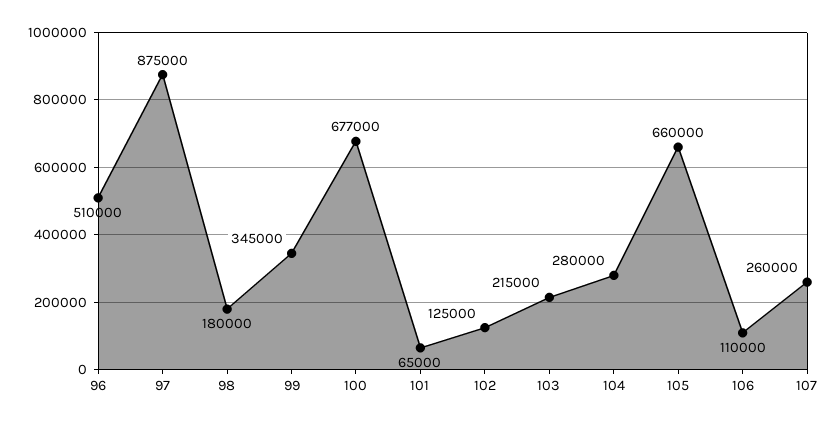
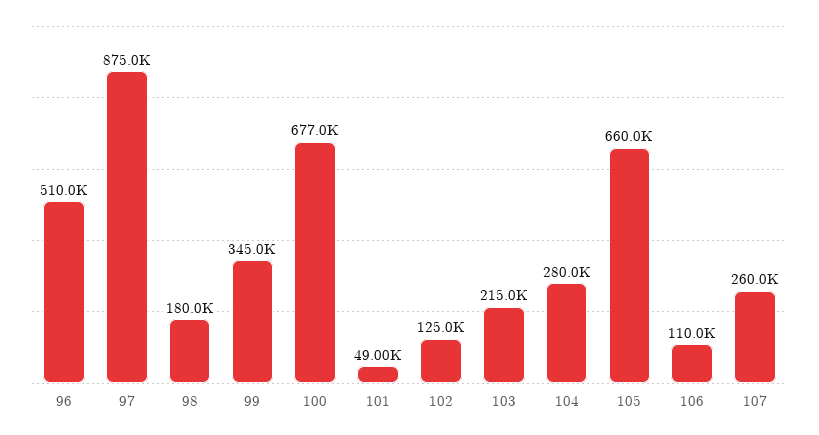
  {
    "96": 510000,
    "97": 875000,
    "98": 180000,
    "99": 345000,
    "100": 677000,
-   "101": 65000,
+   "101": 49000,
    "102": 125000,
    "103": 215000,
    "104": 280000,
    "105": 660000,
    "106": 110000,
    "107": 260000
  }

